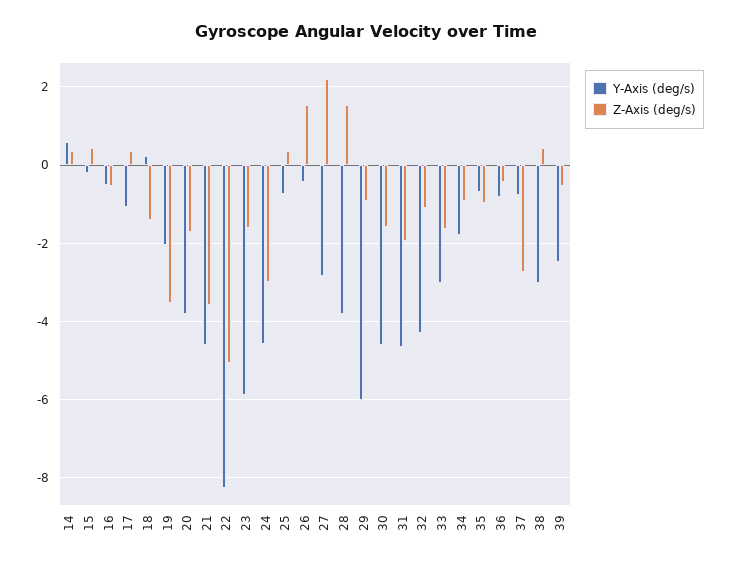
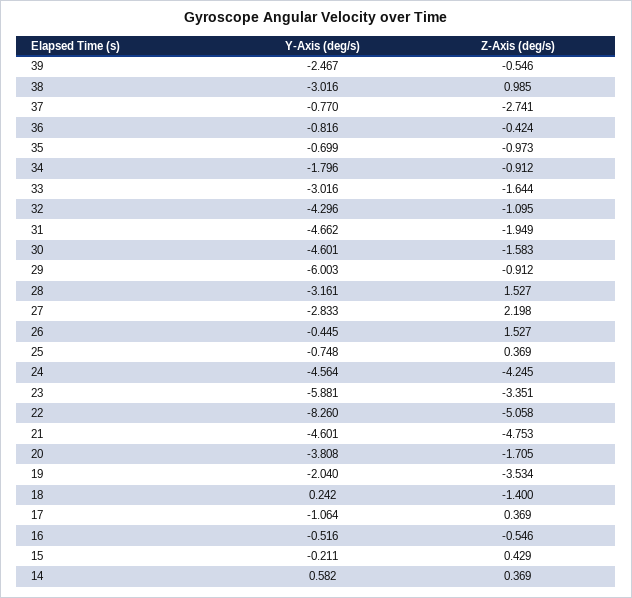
  {
    "Y-Axis (deg/s)": {
      "14": 0.582,
      "15": -0.211,
      "16": -0.516,
      "17": -1.064,
      "18": 0.242,
      "19": -2.04,
      "20": -3.808,
      "21": -4.601,
      "22": -8.26,
      "23": -5.881,
      "24": -4.564,
      "25": -0.748,
      "26": -0.445,
      "27": -2.833,
-     "28": -3.8,
+     "28": -3.161,
      "29": -6.003,
      "30": -4.601,
      "31": -4.662,
      "32": -4.296,
      "33": -3.016,
      "34": -1.796,
      "35": -0.699,
      "36": -0.816,
      "37": -0.77,
      "38": -3.016,
      "39": -2.467
    },
    "Z-Axis (deg/s)": {
      "14": 0.369,
      "15": 0.429,
      "16": -0.546,
      "17": 0.369,
      "18": -1.4,
      "19": -3.534,
      "20": -1.705,
-     "21": -3.6,
+     "21": -4.753,
      "22": -5.058,
-     "23": -1.6,
+     "23": -3.351,
-     "24": -3,
+     "24": -4.245,
      "25": 0.369,
      "26": 1.527,
      "27": 2.198,
      "28": 1.527,
      "29": -0.912,
      "30": -1.583,
      "31": -1.949,
      "32": -1.095,
      "33": -1.644,
      "34": -0.912,
      "35": -0.973,
      "36": -0.424,
      "37": -2.741,
-     "38": 0.4,
+     "38": 0.985,
      "39": -0.546
    }
  }

